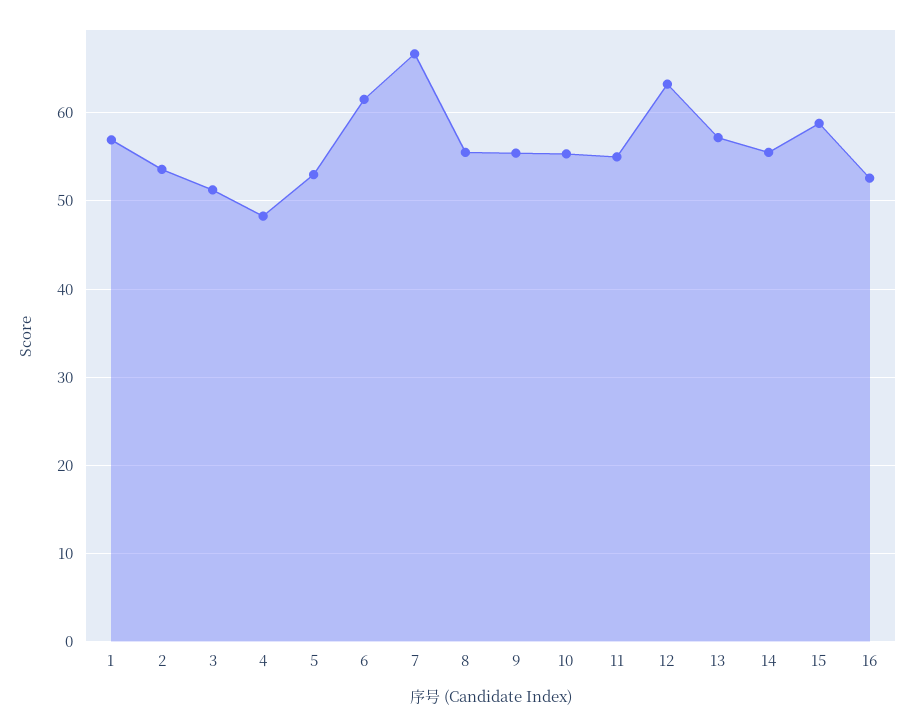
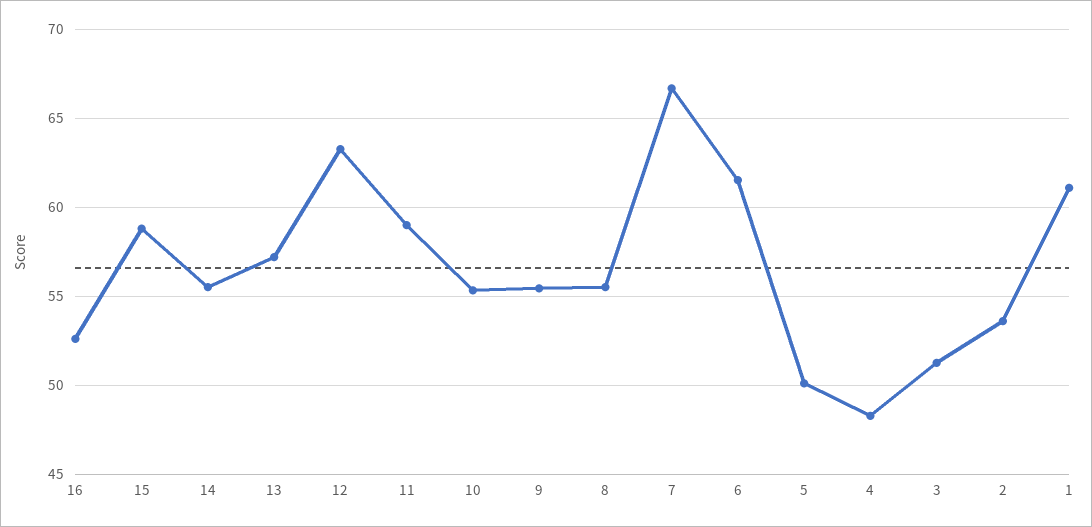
  {
-   "1": 57,
+   "1": 61,
    "2": 53.5,
    "3": 51.5,
    "4": 48.5,
-   "5": 53,
+   "5": 50,
    "6": 61.5,
    "7": 66.5,
    "8": 55.5,
    "9": 55.5,
    "10": 55.5,
-   "11": 55,
+   "11": 59,
    "12": 63.5,
    "13": 57,
    "14": 55.5,
    "15": 59,
    "16": 52.5
  }

